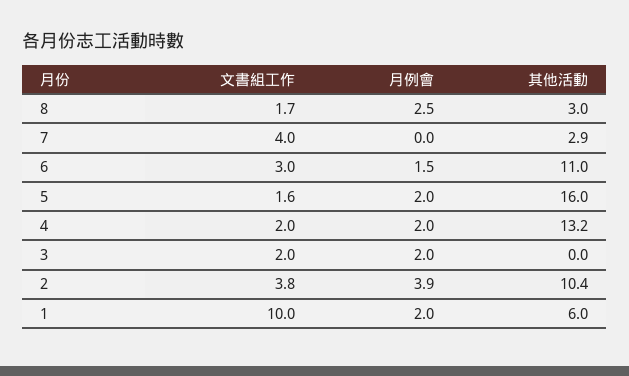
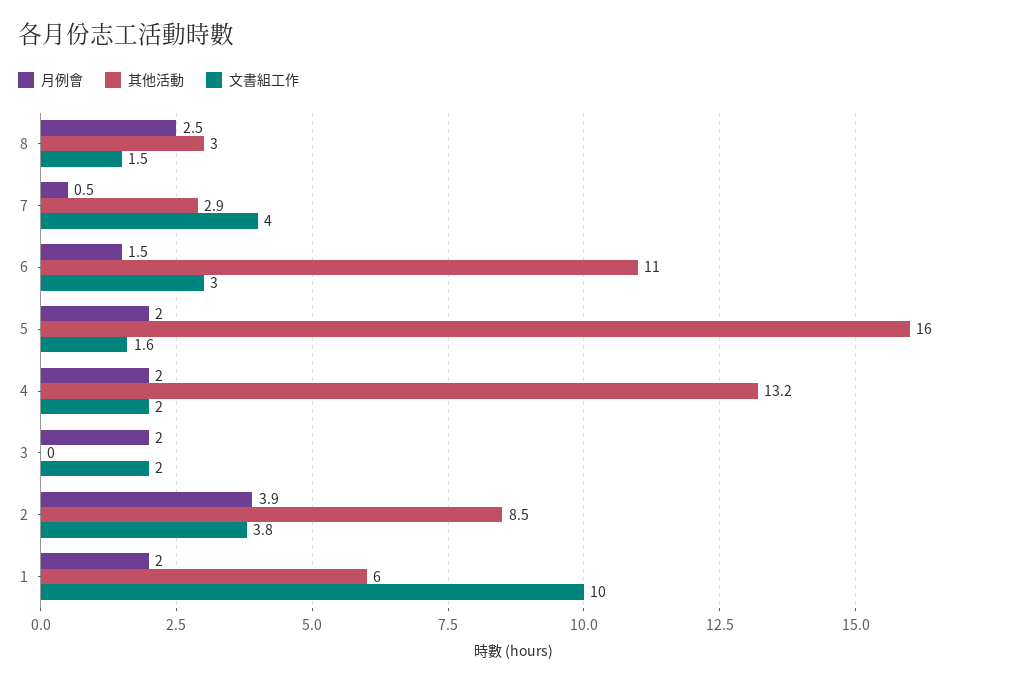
  {
    "文書組工作": {
-     "8": 1.7,
+     "8": 1.5,
      "7": 4,
      "6": 3,
      "5": 1.6,
      "4": 2,
      "3": 2,
      "2": 3.8,
      "1": 10
    },
    "月例會": {
      "8": 2.5,
-     "7": 0,
+     "7": 0.5,
      "6": 1.5,
      "5": 2,
      "4": 2,
      "3": 2,
      "2": 3.9,
      "1": 2
    },
    "其他活動": {
      "8": 3,
      "7": 2.9,
      "6": 11,
      "5": 16,
      "4": 13.2,
      "3": 0,
-     "2": 10.4,
+     "2": 8.5,
      "1": 6
    }
  }

